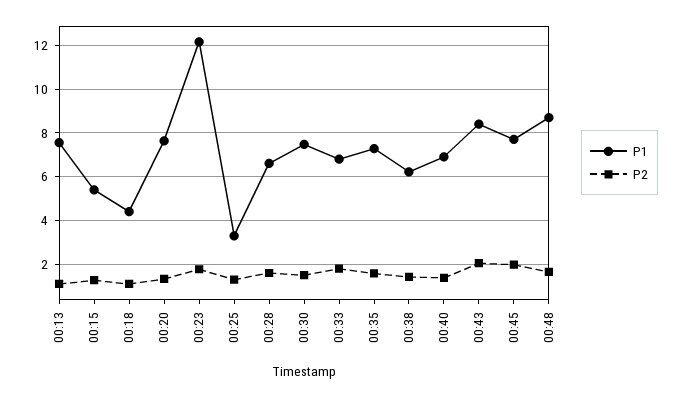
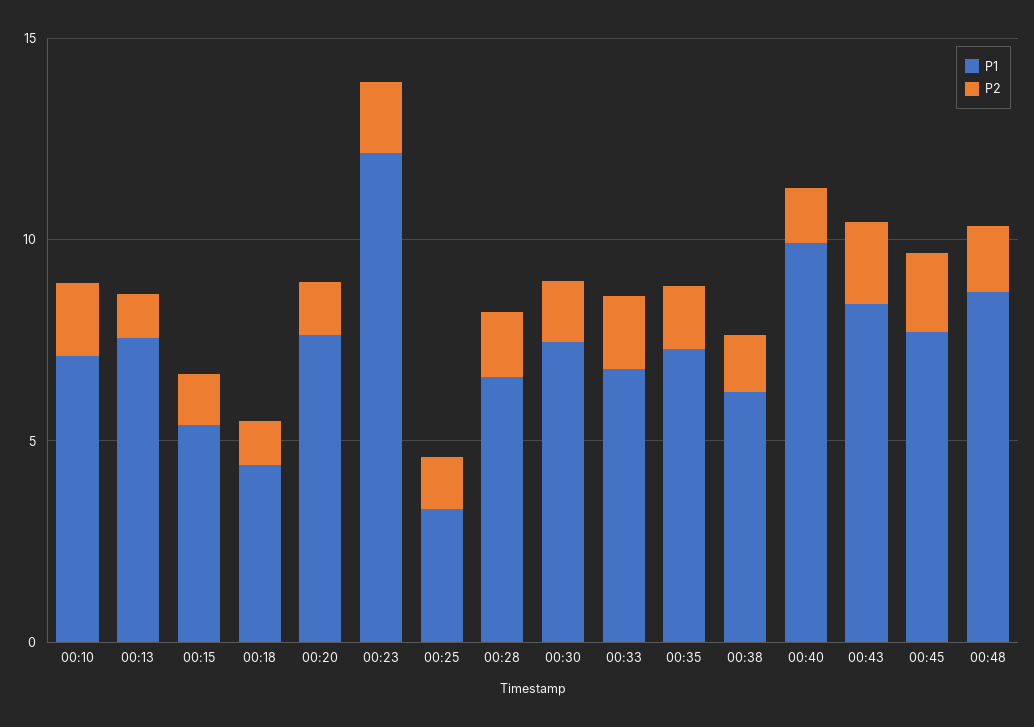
  {
    "P1": {
      "00:13": 7.5,
      "00:15": 5.5,
      "00:18": 4.5,
      "00:20": 7.5,
      "00:23": 12,
      "00:25": 3.5,
      "00:28": 6.5,
      "00:30": 7.5,
      "00:33": 7,
      "00:35": 7.5,
      "00:38": 6,
-     "00:40": 7,
+     "00:40": 10,
      "00:43": 8.5,
      "00:45": 7.5,
-     "00:48": 8.5
+     "00:48": 8.5,
+     "00:10": 7
    },
    "P2": {
      "00:13": 1,
      "00:15": 1.5,
      "00:18": 1,
      "00:20": 1.5,
      "00:23": 2,
      "00:25": 1.5,
      "00:28": 1.5,
      "00:30": 1.5,
      "00:33": 2,
      "00:35": 1.5,
      "00:38": 1.5,
      "00:40": 1.5,
      "00:43": 2,
      "00:45": 2,
-     "00:48": 1.5
+     "00:48": 1.5,
+     "00:10": 2
    }
  }

